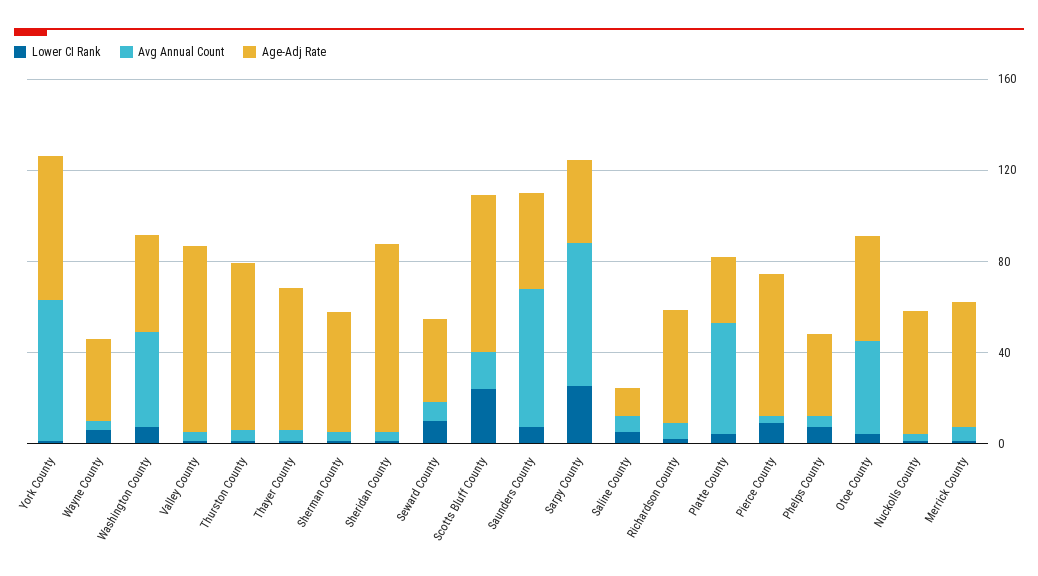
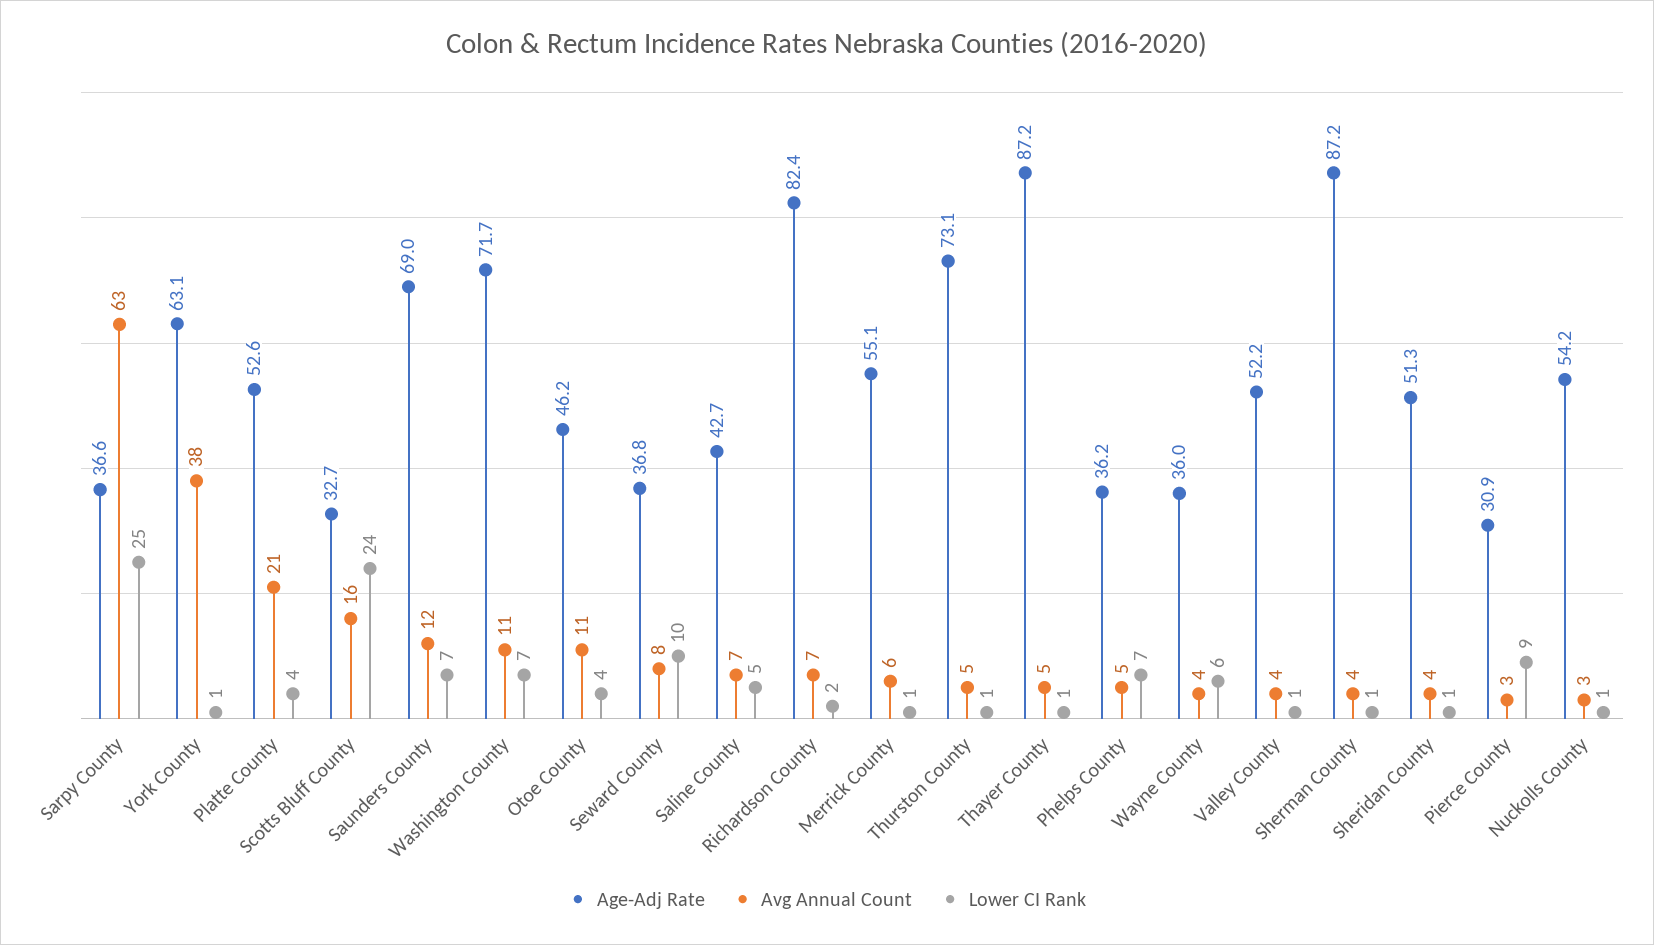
  {
    "Lower CI Rank": {
      "York County": 1,
      "Wayne County": 6,
      "Washington County": 7,
      "Valley County": 1,
      "Thurston County": 1,
      "Thayer County": 1,
      "Sherman County": 1,
      "Sheridan County": 1,
      "Seward County": 10,
      "Scotts Bluff County": 24,
      "Saunders County": 7,
      "Sarpy County": 25,
      "Saline County": 5,
      "Richardson County": 2,
      "Platte County": 4,
      "Pierce County": 9,
      "Phelps County": 7,
      "Otoe County": 4,
      "Nuckolls County": 1,
      "Merrick County": 1
    },
    "Avg Annual Count": {
-     "York County": 60,
+     "York County": 38,
      "Wayne County": 4,
-     "Washington County": 40,
+     "Washington County": 11,
      "Valley County": 4,
      "Thurston County": 5,
      "Thayer County": 5,
      "Sherman County": 4,
      "Sheridan County": 4,
      "Seward County": 8,
      "Scotts Bluff County": 16,
-     "Saunders County": 60,
+     "Saunders County": 12,
      "Sarpy County": 63,
      "Saline County": 7,
      "Richardson County": 7,
-     "Platte County": 50,
+     "Platte County": 21,
      "Pierce County": 3,
      "Phelps County": 5,
-     "Otoe County": 40,
+     "Otoe County": 11,
      "Nuckolls County": 3,
      "Merrick County": 6
    },
    "Age-Adj Rate": {
      "York County": 63.1,
      "Wayne County": 36,
-     "Washington County": 40,
+     "Washington County": 71.7,
-     "Valley County": 80,
+     "Valley County": 52.2,
      "Thurston County": 73.1,
-     "Thayer County": 60,
+     "Thayer County": 87.2,
-     "Sherman County": 50,
+     "Sherman County": 87.2,
-     "Sheridan County": 80,
+     "Sheridan County": 51.3,
      "Seward County": 36.8,
-     "Scotts Bluff County": 70,
+     "Scotts Bluff County": 32.7,
-     "Saunders County": 40,
+     "Saunders County": 69,
      "Sarpy County": 36.6,
-     "Saline County": 10,
+     "Saline County": 42.7,
-     "Richardson County": 50,
+     "Richardson County": 82.4,
-     "Platte County": 30,
+     "Platte County": 52.6,
-     "Pierce County": 60,
+     "Pierce County": 30.9,
      "Phelps County": 36.2,
      "Otoe County": 46.2,
      "Nuckolls County": 54.2,
      "Merrick County": 55.1
    }
  }

